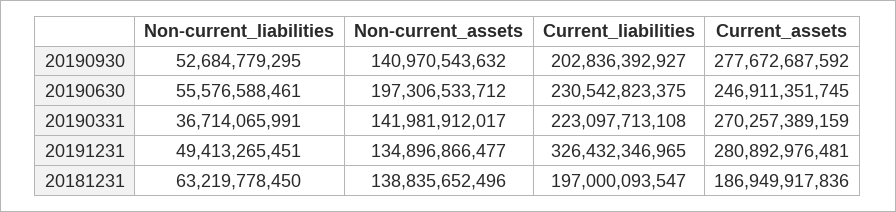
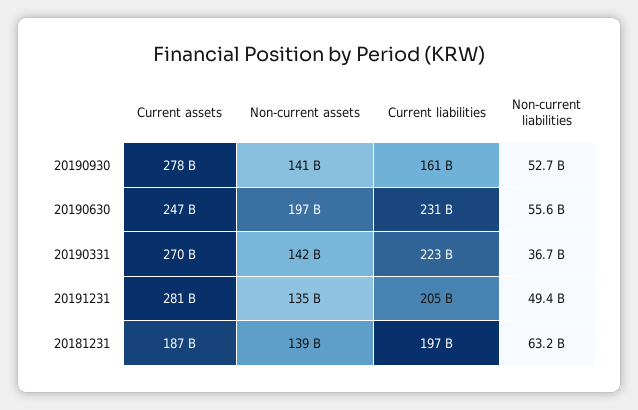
  {
    "Non-current_liabilities": {
      "20190930": 52684779295,
      "20190630": 55576588461,
      "20190331": 36714065991,
      "20191231": 49413265451,
      "20181231": 63219778450
    },
    "Non-current_assets": {
      "20190930": 140970543632,
      "20190630": 197306533712,
      "20190331": 141981912017,
      "20191231": 134896866477,
      "20181231": 138835652496
    },
    "Current_liabilities": {
-     "20190930": 202836392927,
+     "20190930": 161000000000,
      "20190630": 230542823375,
      "20190331": 223097713108,
-     "20191231": 326432346965,
+     "20191231": 205000000000,
      "20181231": 197000093547
    },
    "Current_assets": {
      "20190930": 277672687592,
      "20190630": 246911351745,
      "20190331": 270257389159,
      "20191231": 280892976481,
      "20181231": 186949917836
    }
  }

